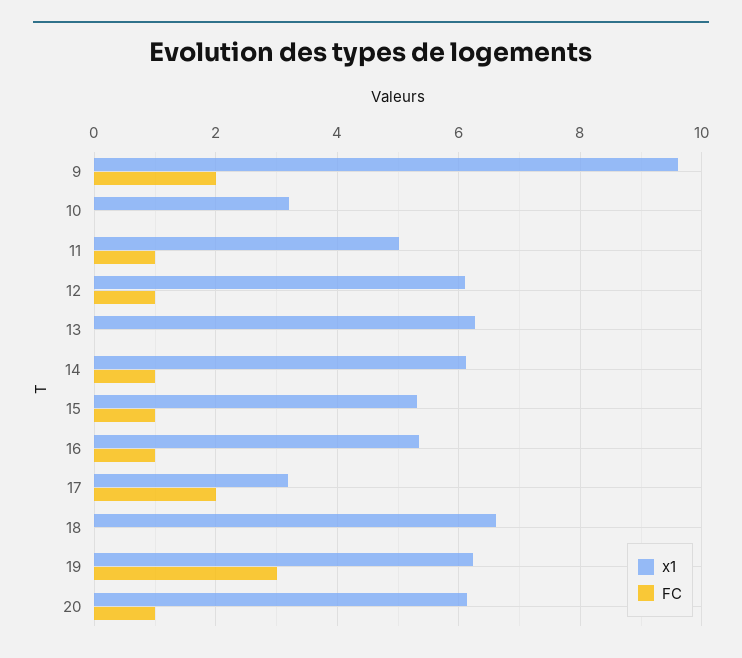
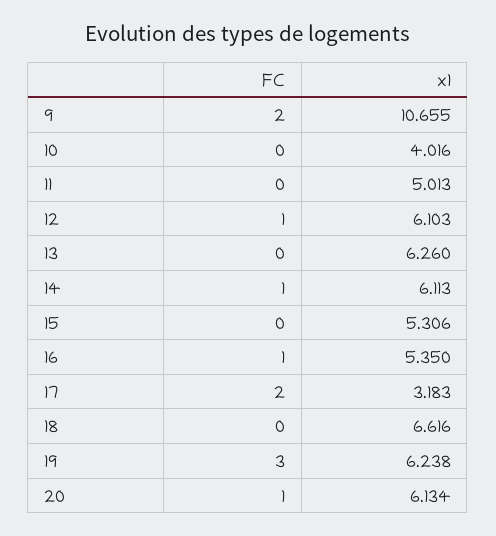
  {
    "x1": {
-     "9": 9.6,
+     "9": 10.655,
-     "10": 3.2,
+     "10": 4.016,
      "11": 5.013,
      "12": 6.103,
      "13": 6.26,
      "14": 6.113,
      "15": 5.306,
      "16": 5.35,
      "17": 3.183,
      "18": 6.616,
      "19": 6.238,
      "20": 6.134
    },
    "FC": {
      "9": 2,
      "10": 0,
-     "11": 1,
+     "11": 0,
      "12": 1,
      "13": 0,
      "14": 1,
-     "15": 1,
+     "15": 0,
      "16": 1,
      "17": 2,
      "18": 0,
      "19": 3,
      "20": 1
    }
  }

